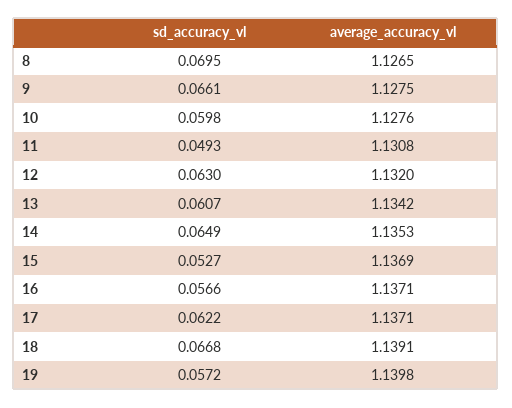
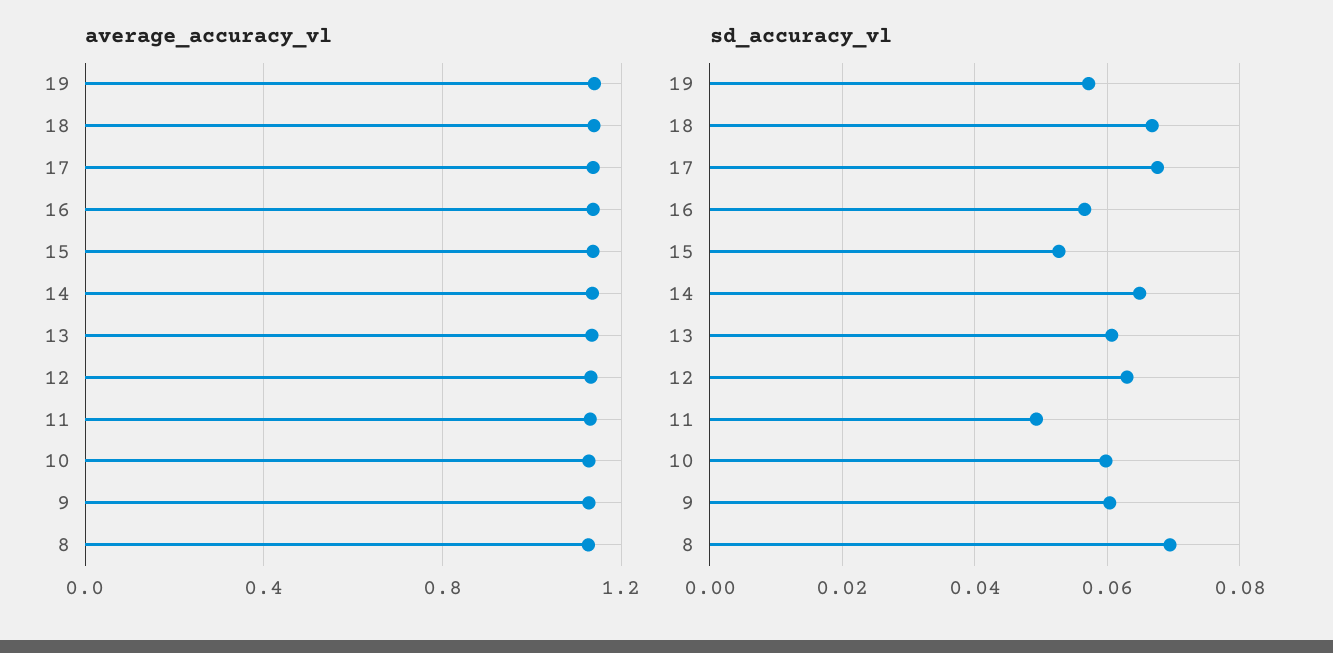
  {
    "sd_accuracy_vl": {
      "8": 0.0695,
-     "9": 0.0661,
+     "9": 0.06,
      "10": 0.0598,
      "11": 0.0493,
      "12": 0.063,
      "13": 0.0607,
      "14": 0.0649,
      "15": 0.0527,
      "16": 0.0566,
-     "17": 0.0622,
+     "17": 0.068,
      "18": 0.0668,
      "19": 0.0572
    },
    "average_accuracy_vl": {
      "8": 1.1265,
      "9": 1.1275,
      "10": 1.1276,
      "11": 1.1308,
      "12": 1.132,
      "13": 1.1342,
      "14": 1.1353,
      "15": 1.1369,
      "16": 1.1371,
      "17": 1.1371,
      "18": 1.1391,
      "19": 1.1398
    }
  }

